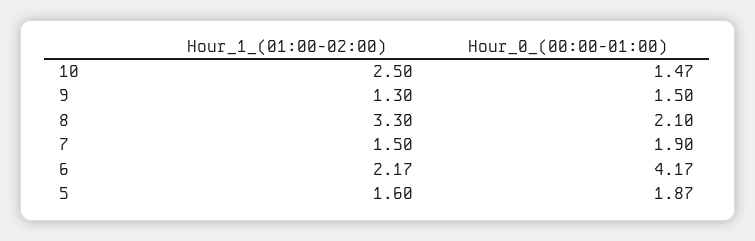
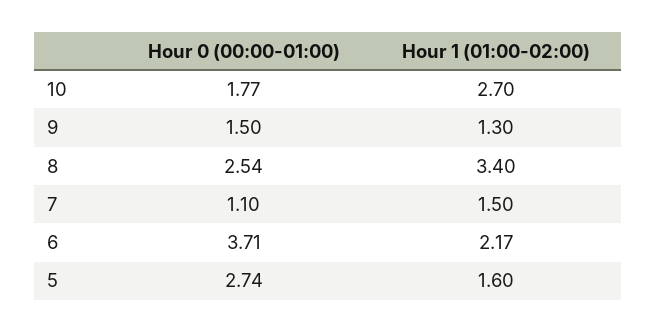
  {
    "Hour_1_(01:00-02:00)": {
-     "10": 2.5,
+     "10": 2.7,
      "9": 1.3,
-     "8": 3.3,
+     "8": 3.4,
      "7": 1.5,
      "6": 2.17,
      "5": 1.6
    },
    "Hour_0_(00:00-01:00)": {
-     "10": 1.47,
+     "10": 1.77,
      "9": 1.5,
-     "8": 2.1,
+     "8": 2.54,
-     "7": 1.9,
+     "7": 1.1,
-     "6": 4.17,
+     "6": 3.71,
-     "5": 1.87
+     "5": 2.74
    }
  }

